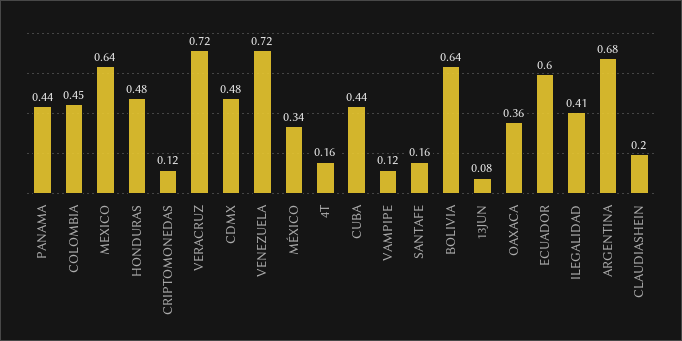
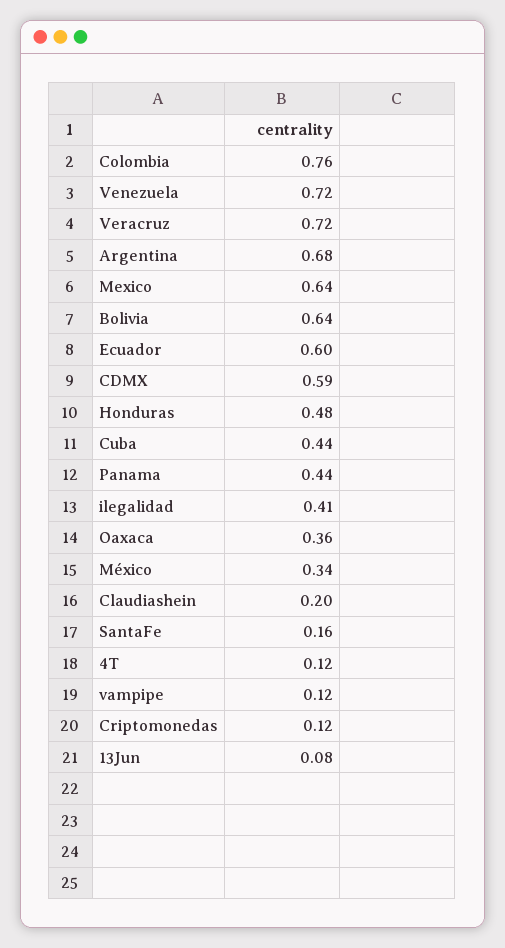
  {
    "PANAMA": 0.44,
-   "COLOMBIA": 0.45,
+   "COLOMBIA": 0.76,
    "MEXICO": 0.64,
    "HONDURAS": 0.48,
    "CRIPTOMONEDAS": 0.12,
    "VERACRUZ": 0.72,
-   "CDMX": 0.48,
+   "CDMX": 0.59,
    "VENEZUELA": 0.72,
    "MÉXICO": 0.34,
-   "4T": 0.16,
+   "4T": 0.12,
    "CUBA": 0.44,
    "VAMPIPE": 0.12,
    "SANTAFE": 0.16,
    "BOLIVIA": 0.64,
    "13JUN": 0.08,
    "OAXACA": 0.36,
    "ECUADOR": 0.6,
    "ILEGALIDAD": 0.41,
    "ARGENTINA": 0.68,
    "CLAUDIASHEIN": 0.2
  }

